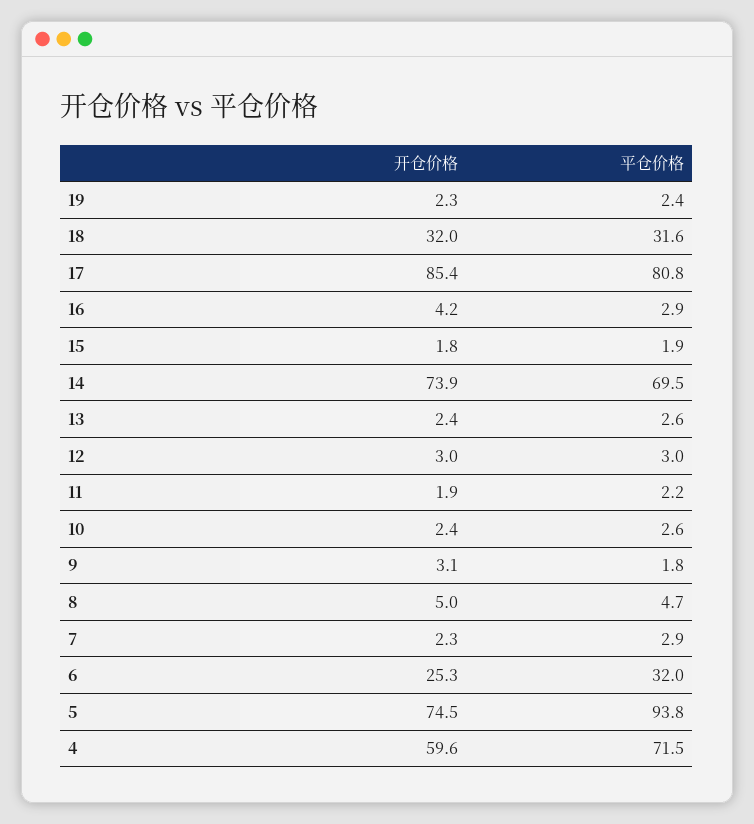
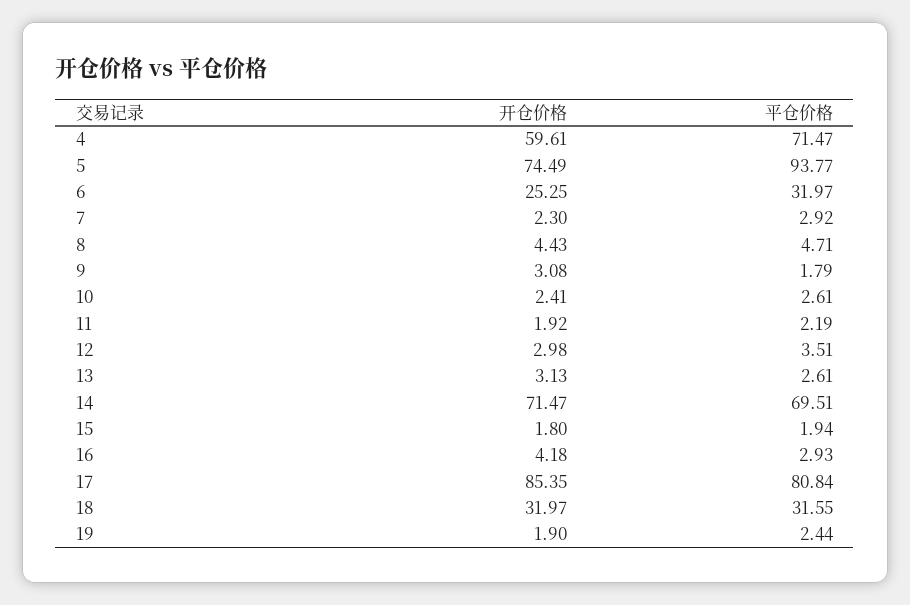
  {
    "开仓价格": {
-     "19": 2.3,
+     "19": 1.9,
      "18": 31.97,
      "17": 85.35,
      "16": 4.18,
      "15": 1.8,
-     "14": 73.9,
+     "14": 71.47,
-     "13": 2.4,
+     "13": 3.13,
      "12": 2.98,
      "11": 1.92,
      "10": 2.41,
      "9": 3.08,
-     "8": 5,
+     "8": 4.43,
      "7": 2.3,
      "6": 25.25,
      "5": 74.49,
      "4": 59.61
    },
    "平仓价格": {
      "19": 2.44,
      "18": 31.55,
      "17": 80.84,
      "16": 2.93,
      "15": 1.94,
      "14": 69.51,
      "13": 2.61,
-     "12": 3,
+     "12": 3.51,
      "11": 2.19,
      "10": 2.61,
      "9": 1.79,
      "8": 4.71,
      "7": 2.92,
      "6": 31.97,
      "5": 93.77,
      "4": 71.47
    }
  }

